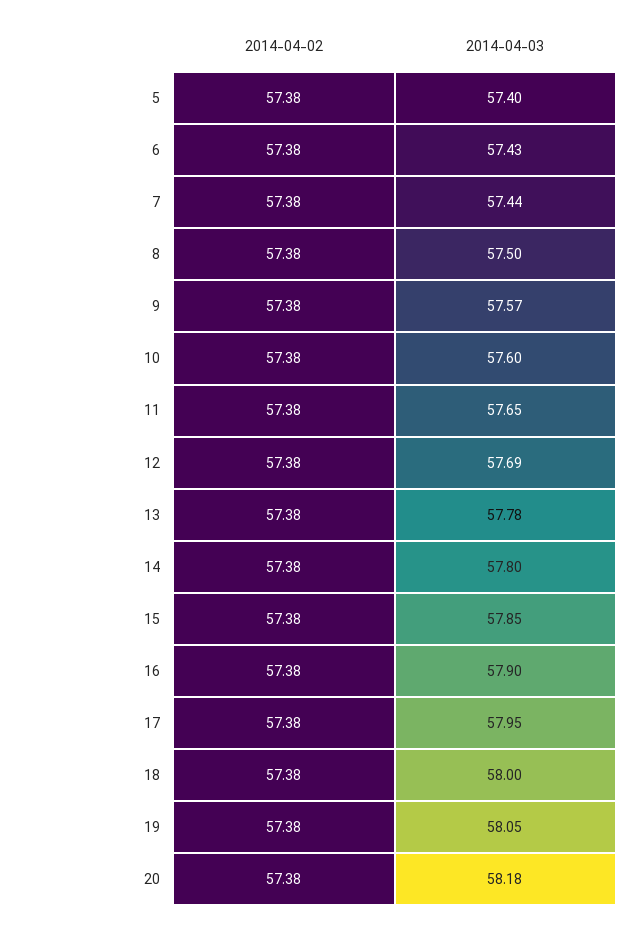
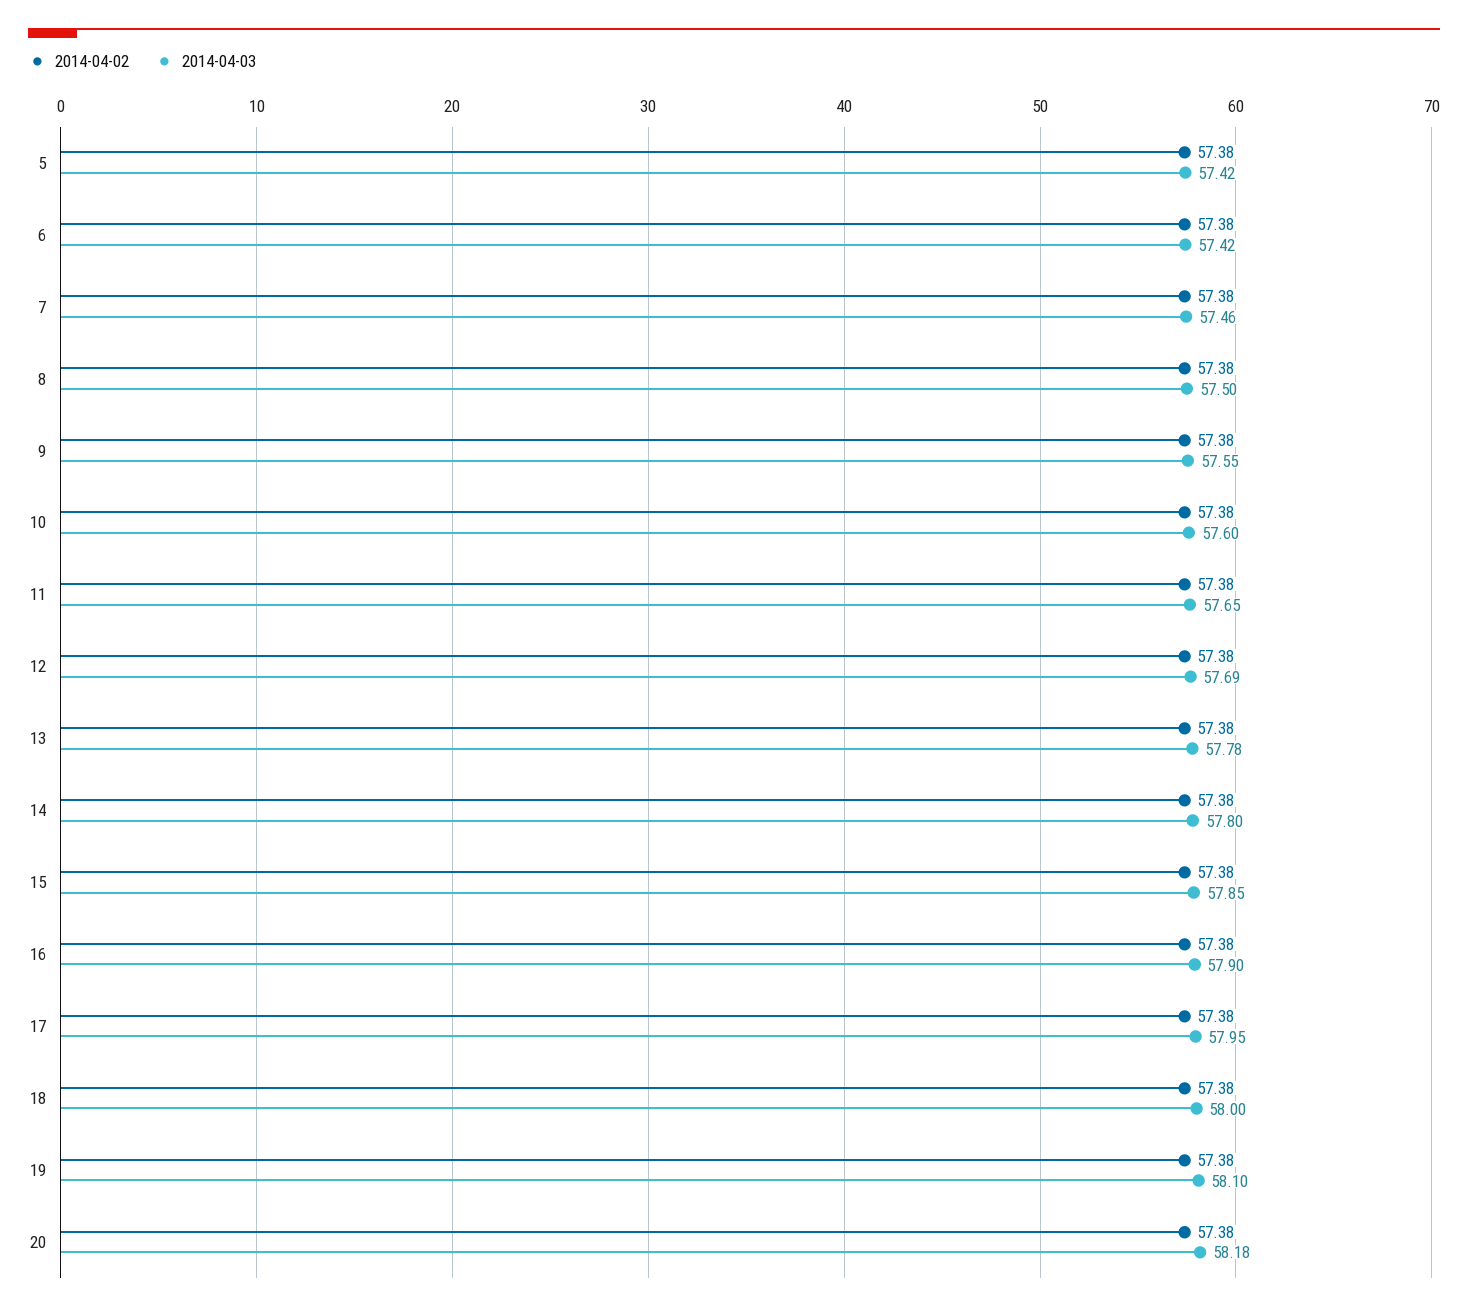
  {
    "2014-04-02": {
      "5": 57.38,
      "6": 57.38,
      "7": 57.38,
      "8": 57.38,
      "9": 57.38,
      "10": 57.38,
      "11": 57.38,
      "12": 57.38,
      "13": 57.38,
      "14": 57.38,
      "15": 57.38,
      "16": 57.38,
      "17": 57.38,
      "18": 57.38,
      "19": 57.38,
      "20": 57.38
    },
    "2014-04-03": {
-     "5": 57.4,
+     "5": 57.42,
-     "6": 57.43,
+     "6": 57.42,
-     "7": 57.44,
+     "7": 57.46,
      "8": 57.5,
-     "9": 57.57,
+     "9": 57.55,
      "10": 57.6,
      "11": 57.65,
      "12": 57.69,
      "13": 57.78,
      "14": 57.8,
      "15": 57.85,
      "16": 57.9,
      "17": 57.95,
      "18": 58,
-     "19": 58.05,
+     "19": 58.1,
      "20": 58.18
    }
  }

